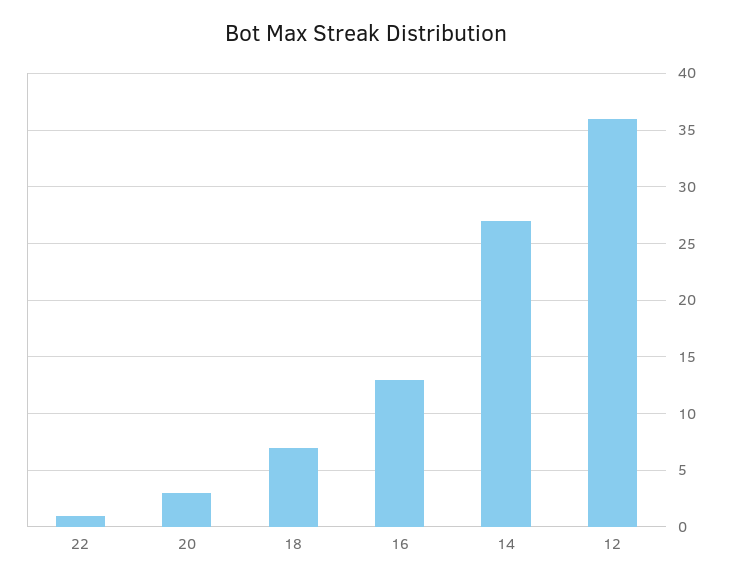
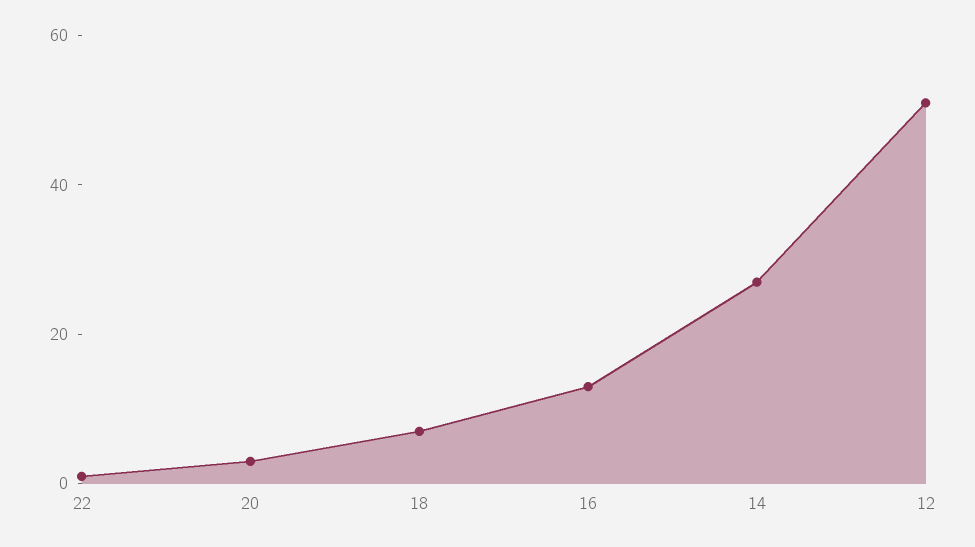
  {
    "22": 1,
    "20": 3,
    "18": 7,
    "16": 13,
    "14": 27,
-   "12": 36
+   "12": 50
  }

